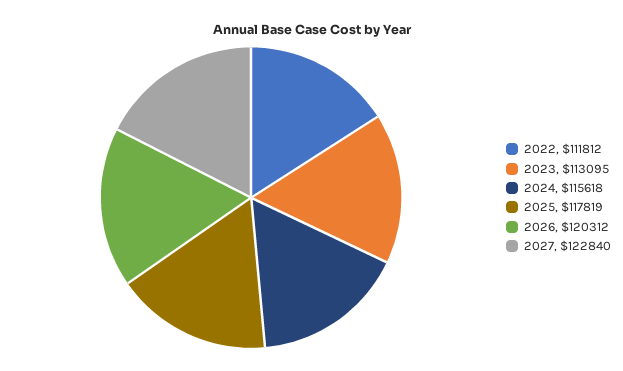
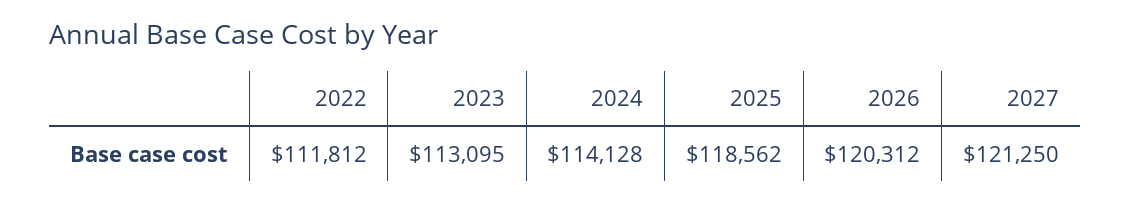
  {
    "2022": 111812,
    "2023": 113095,
-   "2024": 115618,
+   "2024": 114128,
-   "2025": 117819,
+   "2025": 118562,
    "2026": 120312,
-   "2027": 122840
+   "2027": 121250
  }

